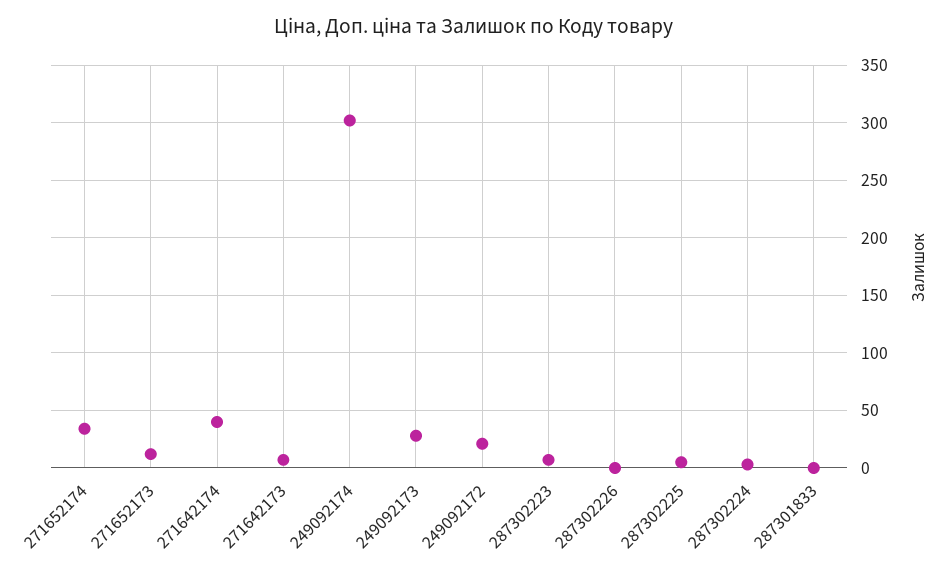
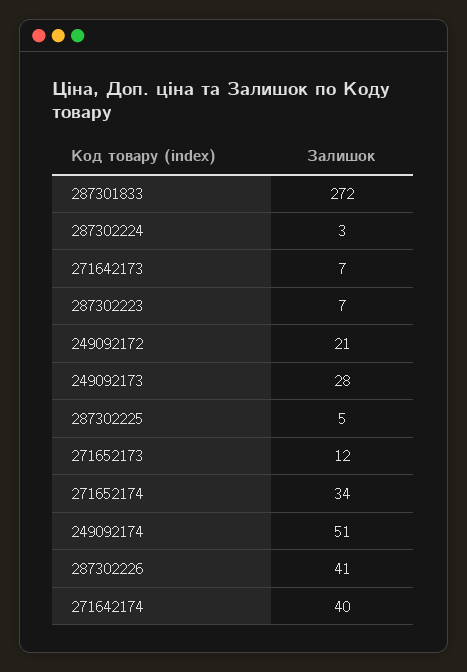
  {
    "271652174": 34,
    "271652173": 12,
    "271642174": 40,
    "271642173": 7,
-   "249092174": 300,
+   "249092174": 51,
    "249092173": 28,
    "249092172": 21,
    "287302223": 7,
-   "287302226": 0,
+   "287302226": 41,
    "287302225": 5,
    "287302224": 3,
-   "287301833": 0
+   "287301833": 272
  }

